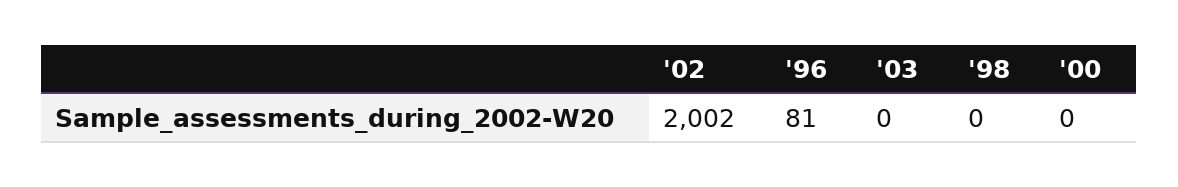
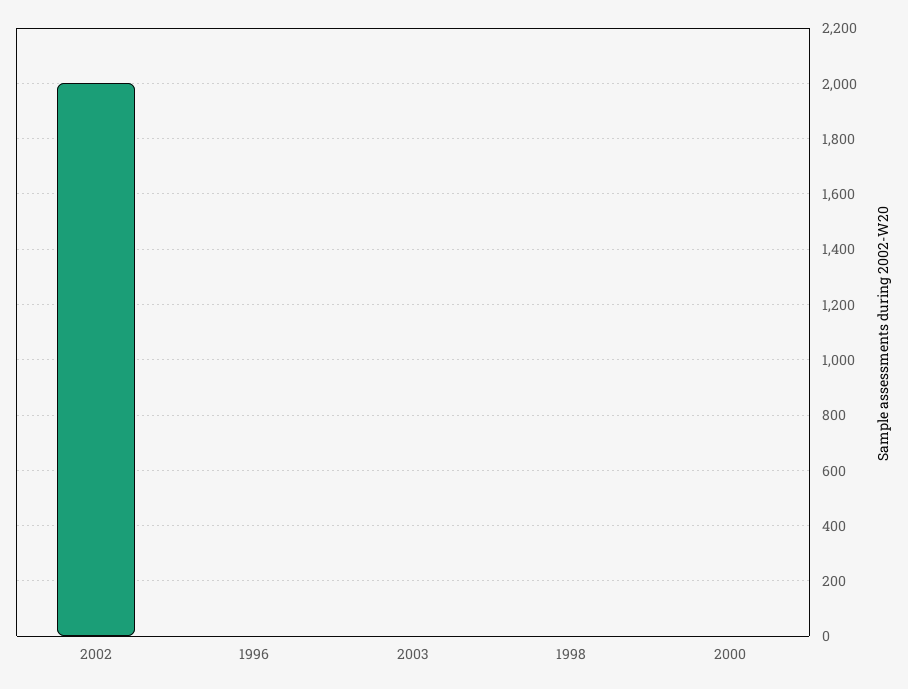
  {
    "'02": 2002,
-   "'96": 81,
+   "'96": 0,
    "'03": 0,
    "'98": 0,
    "'00": 0
  }

